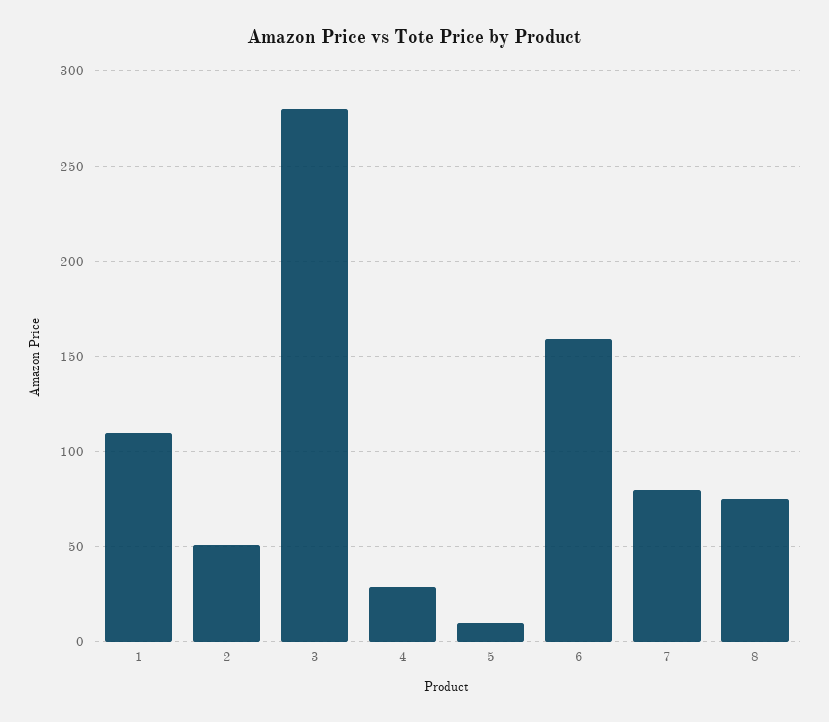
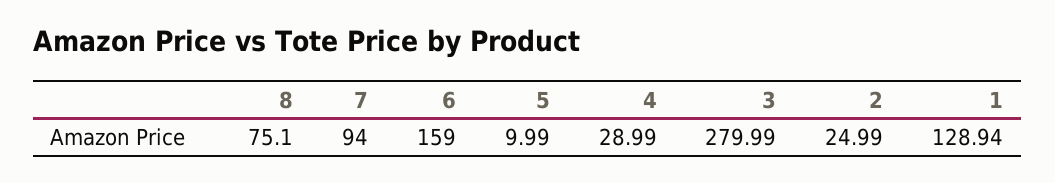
  {
-   "1": 110,
+   "1": 128.94,
-   "2": 50,
+   "2": 24.99,
    "3": 279.99,
    "4": 28.99,
    "5": 9.99,
    "6": 159,
-   "7": 80,
+   "7": 94,
    "8": 75.1
  }

